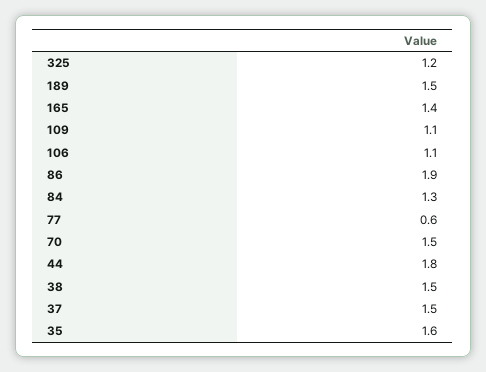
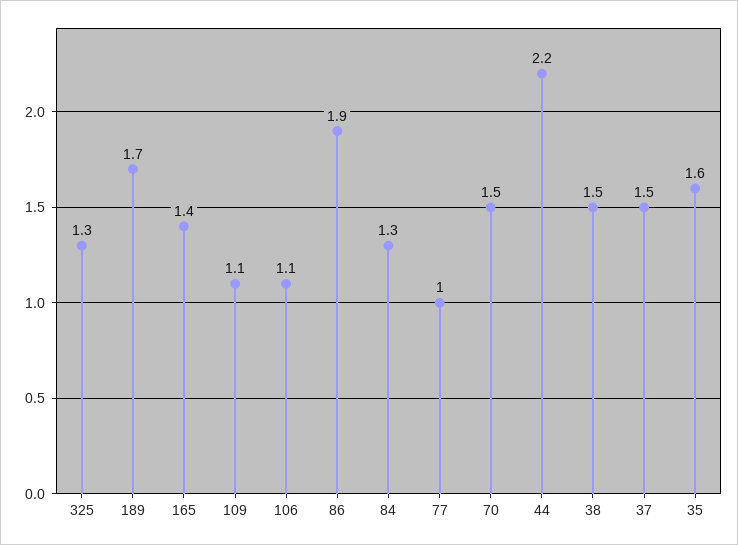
  {
-   "325": 1.2,
+   "325": 1.3,
-   "189": 1.5,
+   "189": 1.7,
    "165": 1.4,
    "109": 1.1,
    "106": 1.1,
    "86": 1.9,
    "84": 1.3,
-   "77": 0.6,
+   "77": 1,
    "70": 1.5,
-   "44": 1.8,
+   "44": 2.2,
    "38": 1.5,
    "37": 1.5,
    "35": 1.6
  }

